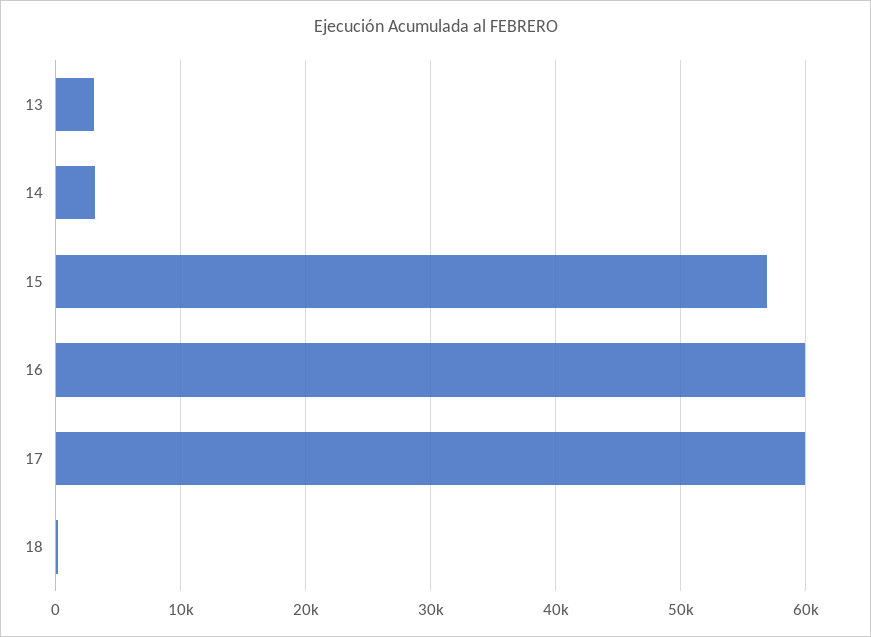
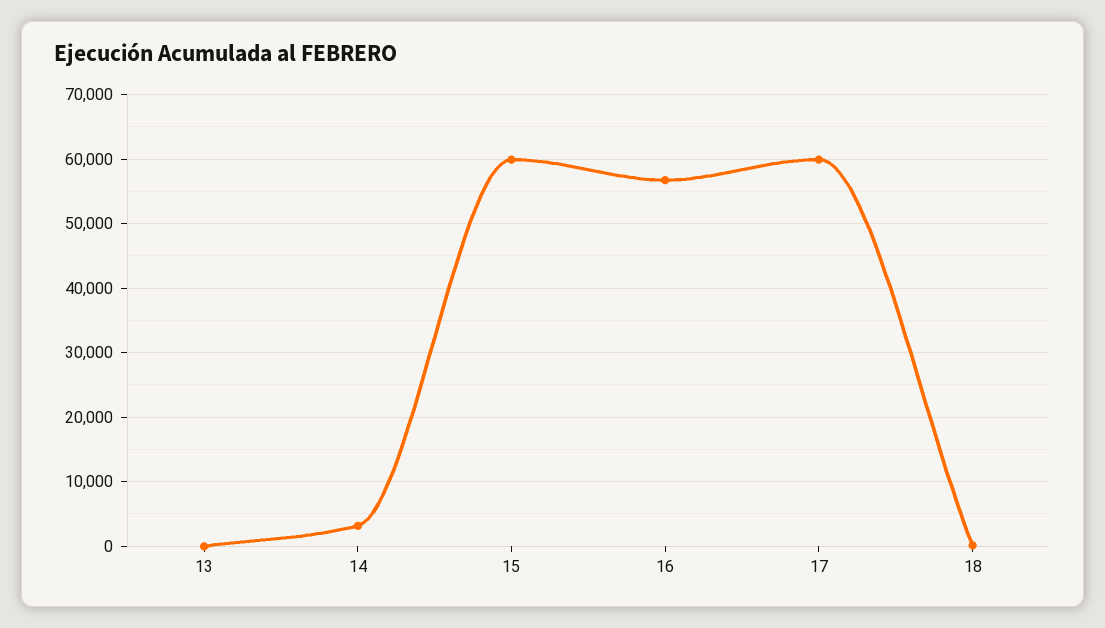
  {
-   "13": 3000,
+   "13": 0,
    "14": 3000,
-   "15": 57000,
+   "15": 60000,
-   "16": 60000,
+   "16": 57000,
    "17": 60000,
    "18": 0
  }

